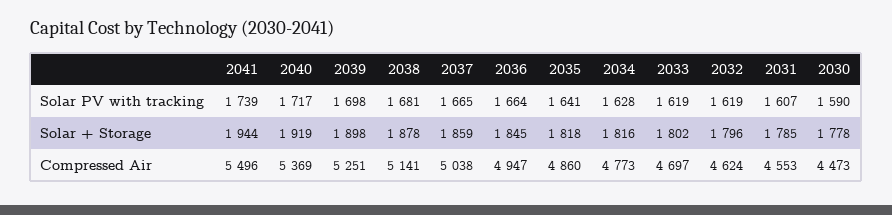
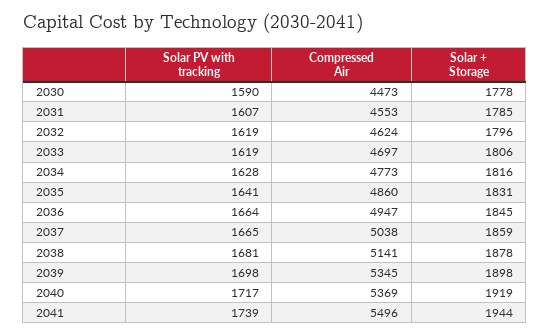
  {
    "2041": {
      "Solar PV with tracking": 1739,
      "Solar + Storage": 1944,
      "Compressed Air": 5496
    },
    "2040": {
      "Solar PV with tracking": 1717,
      "Solar + Storage": 1919,
      "Compressed Air": 5369
    },
    "2039": {
      "Solar PV with tracking": 1698,
      "Solar + Storage": 1898,
-     "Compressed Air": 5251
+     "Compressed Air": 5345
    },
    "2038": {
      "Solar PV with tracking": 1681,
      "Solar + Storage": 1878,
      "Compressed Air": 5141
    },
    "2037": {
      "Solar PV with tracking": 1665,
      "Solar + Storage": 1859,
      "Compressed Air": 5038
    },
    "2036": {
      "Solar PV with tracking": 1664,
      "Solar + Storage": 1845,
      "Compressed Air": 4947
    },
    "2035": {
      "Solar PV with tracking": 1641,
-     "Solar + Storage": 1818,
+     "Solar + Storage": 1831,
      "Compressed Air": 4860
    },
    "2034": {
      "Solar PV with tracking": 1628,
      "Solar + Storage": 1816,
      "Compressed Air": 4773
    },
    "2033": {
      "Solar PV with tracking": 1619,
-     "Solar + Storage": 1802,
+     "Solar + Storage": 1806,
      "Compressed Air": 4697
    },
    "2032": {
      "Solar PV with tracking": 1619,
      "Solar + Storage": 1796,
      "Compressed Air": 4624
    },
    "2031": {
      "Solar PV with tracking": 1607,
      "Solar + Storage": 1785,
      "Compressed Air": 4553
    },
    "2030": {
      "Solar PV with tracking": 1590,
      "Solar + Storage": 1778,
      "Compressed Air": 4473
    }
  }

